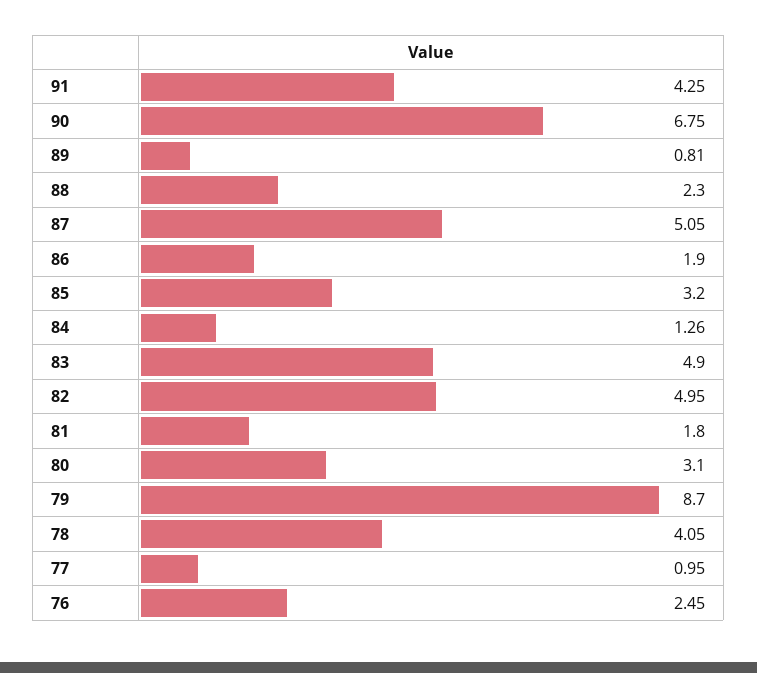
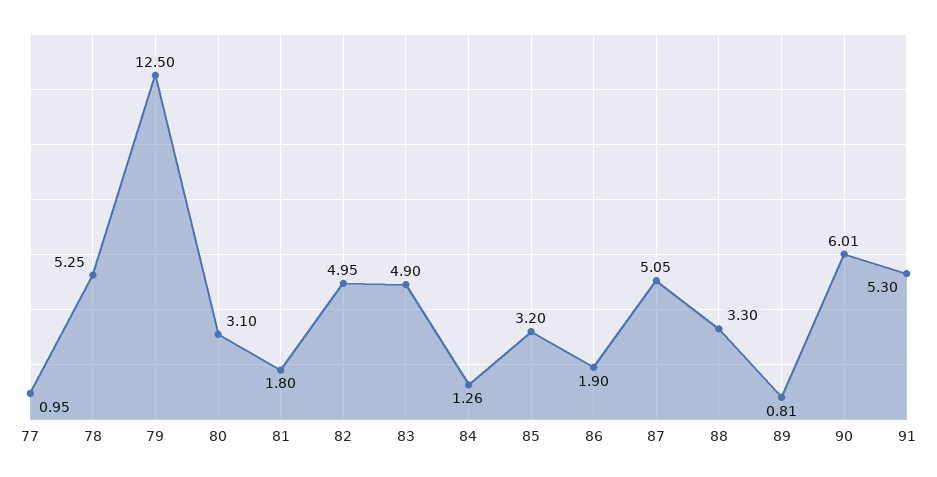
  {
-   "91": 4.25,
+   "91": 5.3,
-   "90": 6.75,
+   "90": 6.01,
    "89": 0.81,
-   "88": 2.3,
+   "88": 3.3,
    "87": 5.05,
    "86": 1.9,
    "85": 3.2,
    "84": 1.26,
    "83": 4.9,
    "82": 4.95,
    "81": 1.8,
    "80": 3.1,
-   "79": 8.7,
+   "79": 12.5,
-   "78": 4.05,
+   "78": 5.25,
-   "77": 0.95,
+   "77": 0.95
-   "76": 2.45
  }

